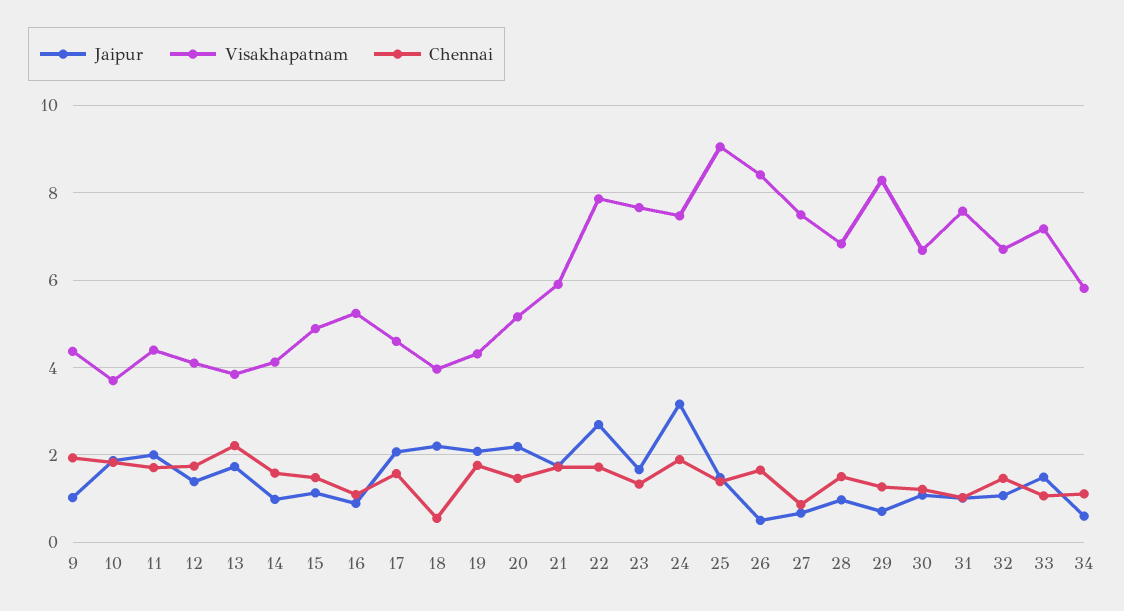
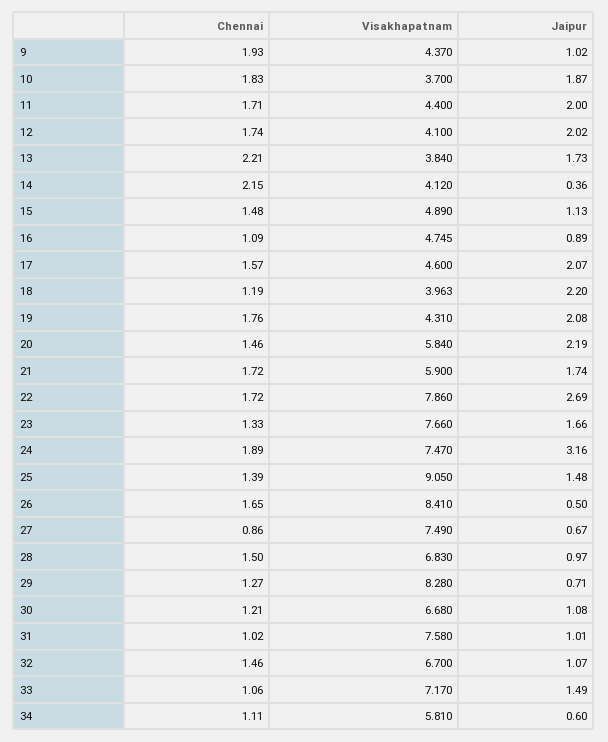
  {
    "Jaipur": {
      "9": 1.02,
      "10": 1.87,
      "11": 2,
-     "12": 1.4,
+     "12": 2.02,
      "13": 1.73,
-     "14": 1,
+     "14": 0.36,
      "15": 1.13,
      "16": 0.89,
      "17": 2.07,
      "18": 2.2,
      "19": 2.08,
      "20": 2.19,
      "21": 1.74,
      "22": 2.69,
      "23": 1.66,
      "24": 3.16,
      "25": 1.48,
      "26": 0.5,
      "27": 0.67,
      "28": 0.97,
      "29": 0.71,
      "30": 1.08,
      "31": 1.01,
      "32": 1.07,
      "33": 1.49,
      "34": 0.6
    },
    "Visakhapatnam": {
      "9": 4.37,
      "10": 3.7,
      "11": 4.4,
      "12": 4.1,
      "13": 3.84,
      "14": 4.12,
      "15": 4.89,
-     "16": 5.2,
+     "16": 4.745,
      "17": 4.6,
      "18": 3.963,
      "19": 4.31,
-     "20": 5.2,
+     "20": 5.84,
      "21": 5.9,
      "22": 7.86,
      "23": 7.66,
      "24": 7.47,
      "25": 9.05,
      "26": 8.41,
      "27": 7.49,
      "28": 6.83,
      "29": 8.28,
      "30": 6.68,
      "31": 7.58,
      "32": 6.7,
      "33": 7.17,
      "34": 5.81
    },
    "Chennai": {
      "9": 1.93,
      "10": 1.83,
      "11": 1.71,
      "12": 1.74,
      "13": 2.21,
-     "14": 1.6,
+     "14": 2.15,
      "15": 1.48,
      "16": 1.09,
      "17": 1.57,
-     "18": 0.6,
+     "18": 1.19,
      "19": 1.76,
      "20": 1.46,
      "21": 1.72,
      "22": 1.72,
      "23": 1.33,
      "24": 1.89,
      "25": 1.39,
      "26": 1.65,
      "27": 0.86,
      "28": 1.5,
      "29": 1.27,
      "30": 1.21,
      "31": 1.02,
      "32": 1.46,
      "33": 1.06,
      "34": 1.11
    }
  }

